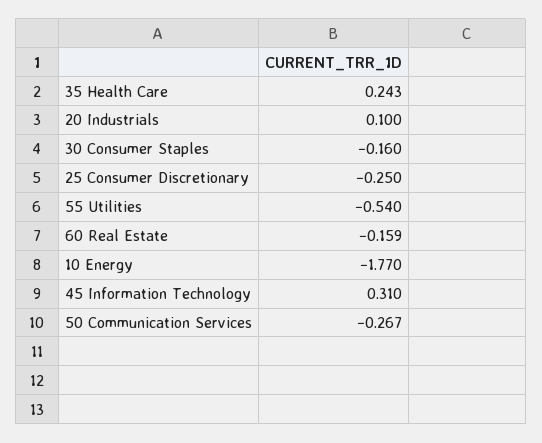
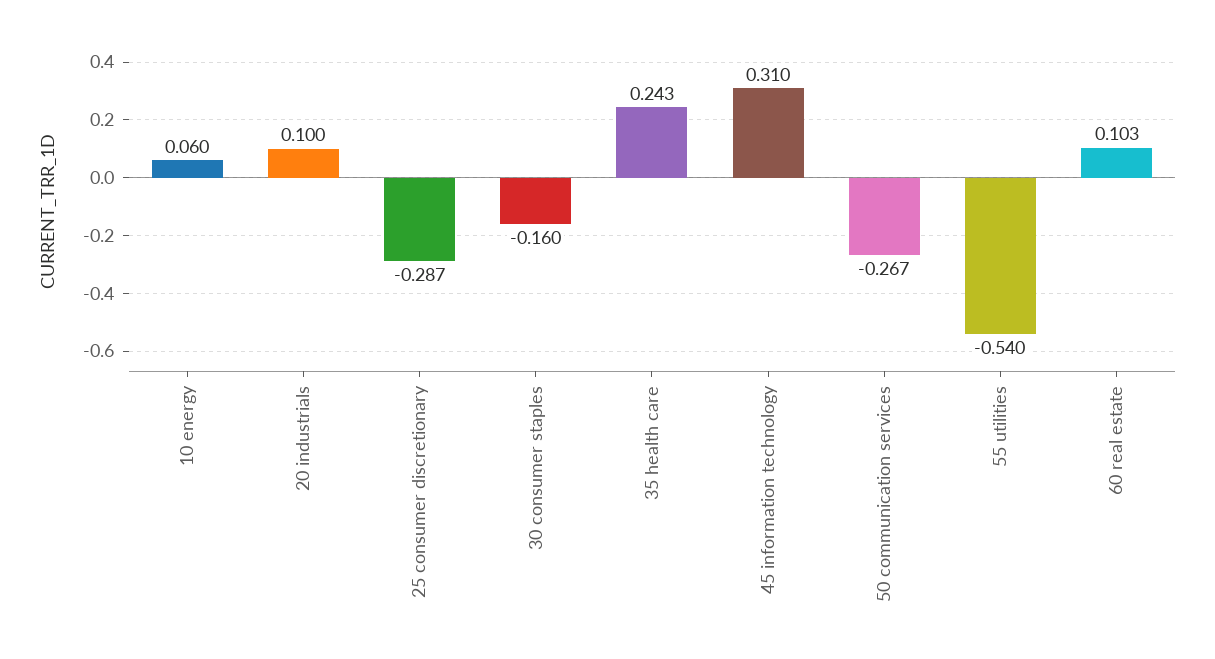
  {
    "35 Health Care": 0.243,
    "20 Industrials": 0.1,
    "30 Consumer Staples": -0.16,
-   "25 Consumer Discretionary": -0.25,
+   "25 Consumer Discretionary": -0.287,
    "55 Utilities": -0.54,
-   "60 Real Estate": -0.159,
+   "60 Real Estate": 0.103,
-   "10 Energy": -1.77,
+   "10 Energy": 0.06,
    "45 Information Technology": 0.31,
    "50 Communication Services": -0.267
  }

